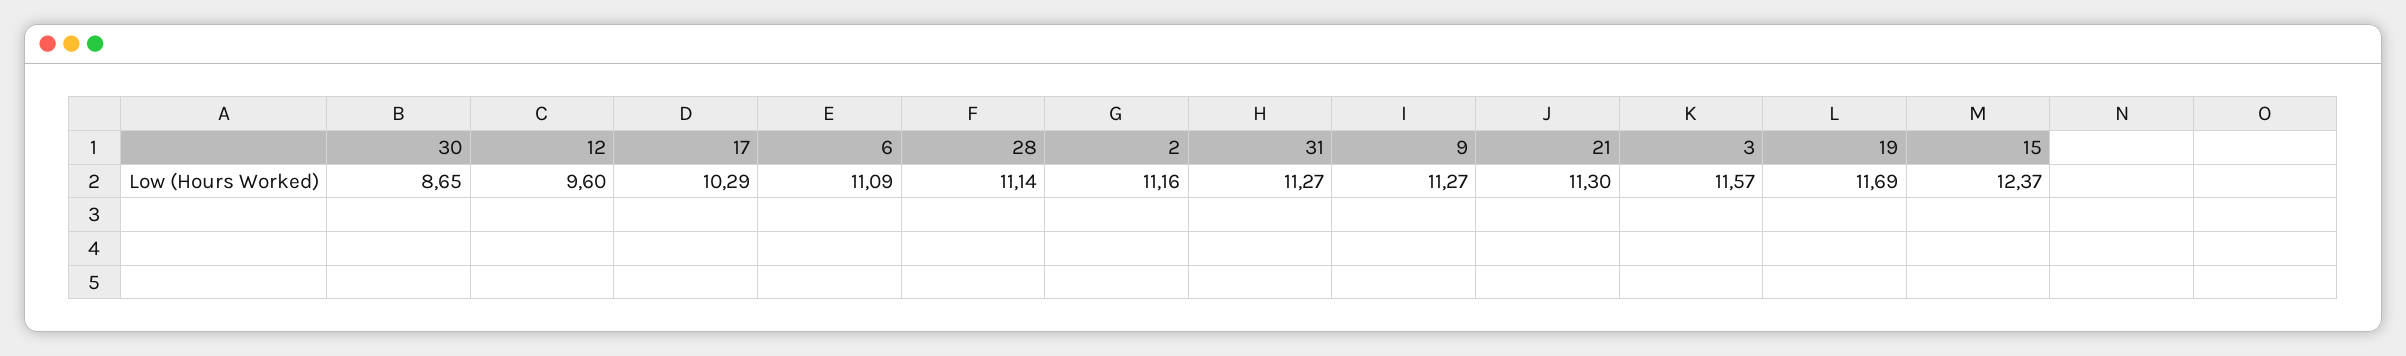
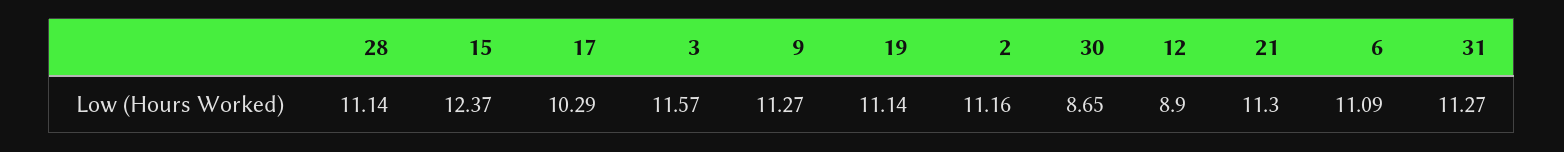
  {
    "30": 8.65,
-   "12": 9.6,
+   "12": 8.9,
    "17": 10.29,
    "6": 11.09,
    "28": 11.14,
    "2": 11.16,
    "31": 11.27,
    "9": 11.27,
    "21": 11.3,
    "3": 11.57,
-   "19": 11.69,
+   "19": 11.14,
    "15": 12.37
  }

